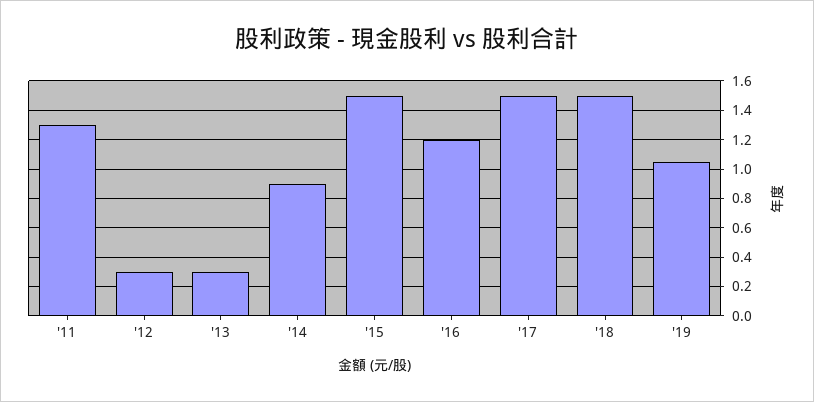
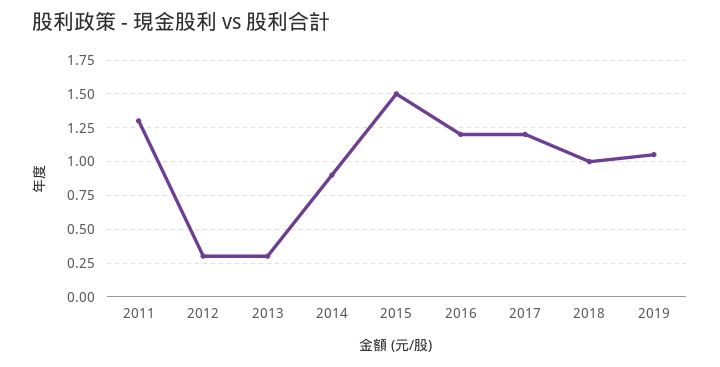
  {
    "'11": 1.3,
    "'12": 0.3,
    "'13": 0.3,
    "'14": 0.9,
    "'15": 1.5,
    "'16": 1.2,
-   "'17": 1.5,
+   "'17": 1.2,
-   "'18": 1.5,
+   "'18": 1,
    "'19": 1.05
  }

